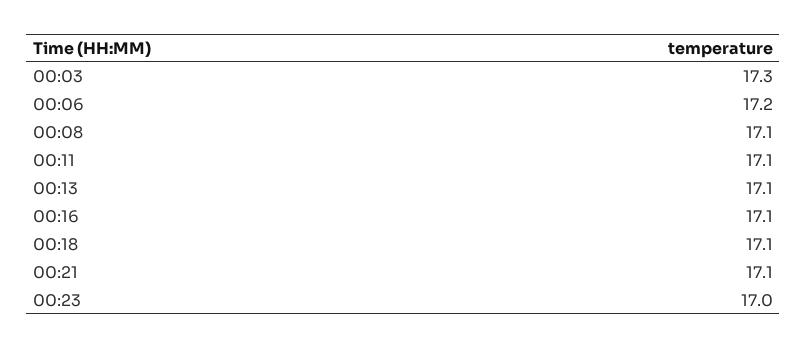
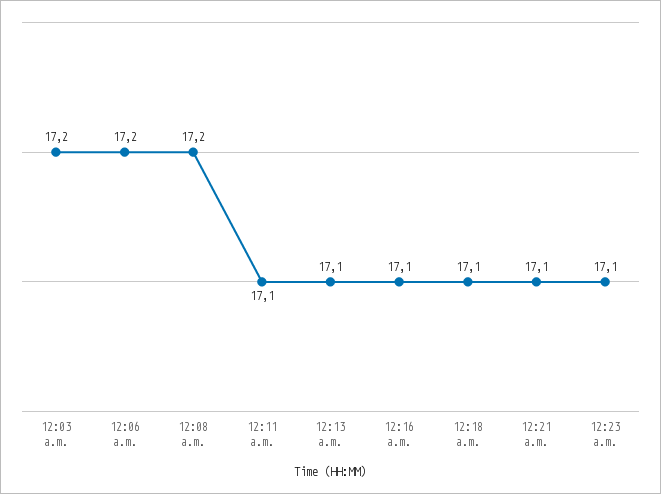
  {
-   "00:03": 17.3,
+   "00:03": 17.2,
    "00:06": 17.2,
-   "00:08": 17.1,
+   "00:08": 17.2,
    "00:11": 17.1,
    "00:13": 17.1,
    "00:16": 17.1,
    "00:18": 17.1,
    "00:21": 17.1,
-   "00:23": 17
+   "00:23": 17.1
  }

